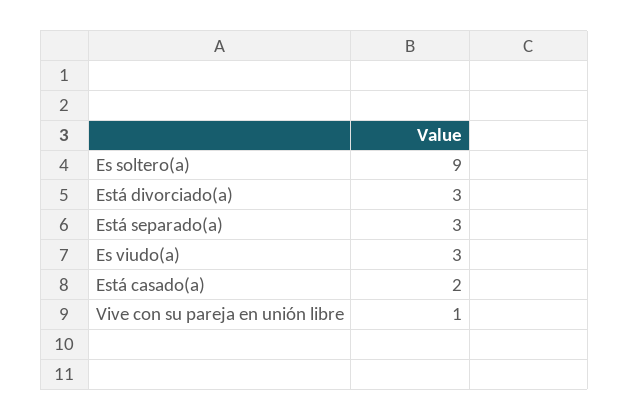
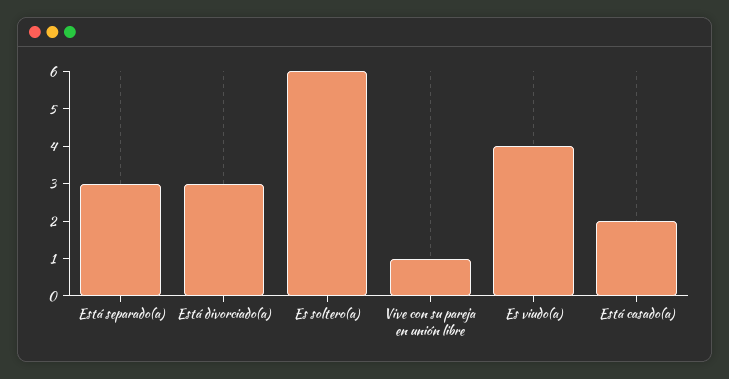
  {
-   "Es soltero(a)": 9,
+   "Es soltero(a)": 6,
    "Está divorciado(a)": 3,
    "Está separado(a)": 3,
-   "Es viudo(a)": 3,
+   "Es viudo(a)": 4,
    "Está casado(a)": 2,
    "Vive con su pareja en unión libre": 1
  }

